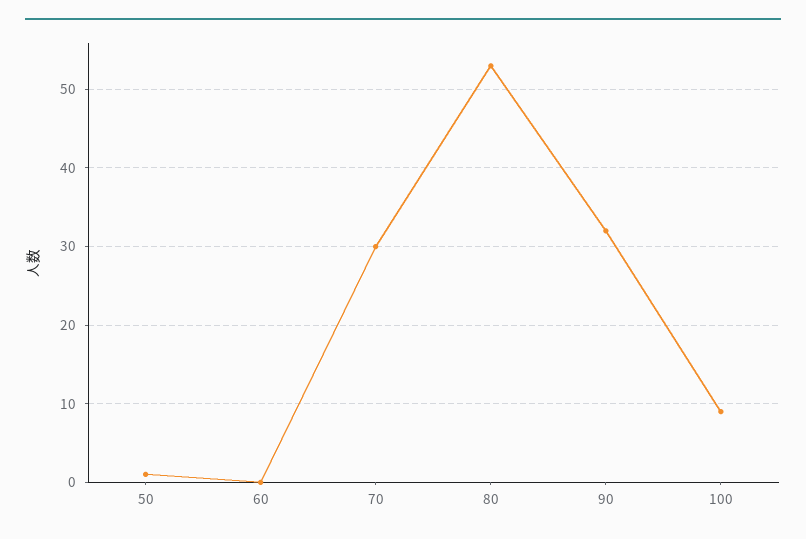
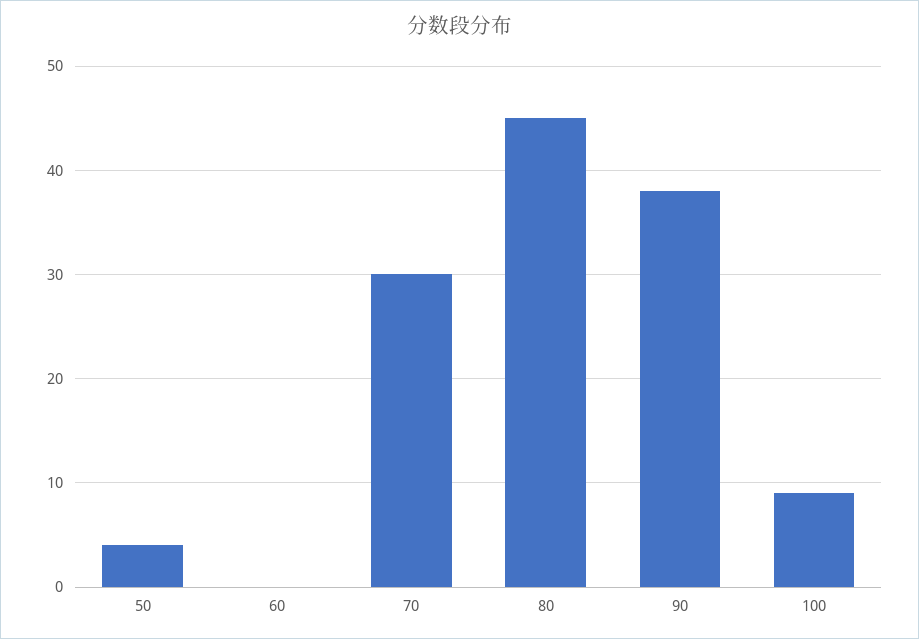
  {
-   "50": 1,
+   "50": 4,
    "60": 0,
    "70": 30,
-   "80": 53,
+   "80": 45,
-   "90": 32,
+   "90": 38,
    "100": 9
  }

